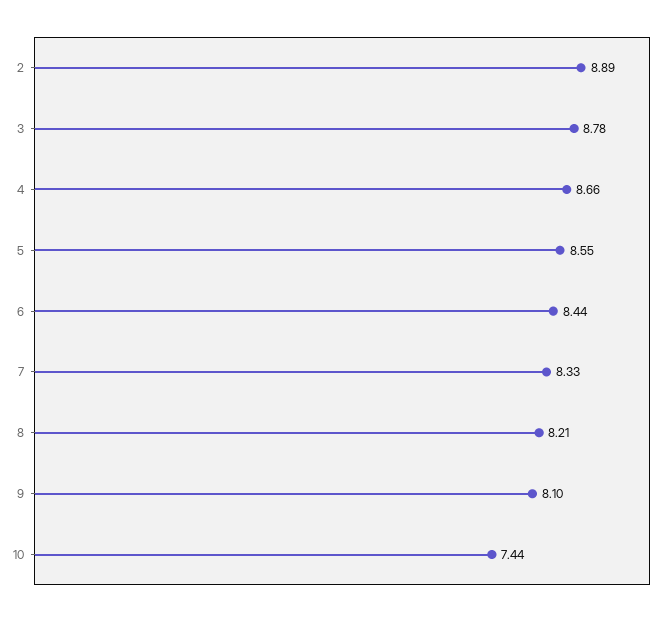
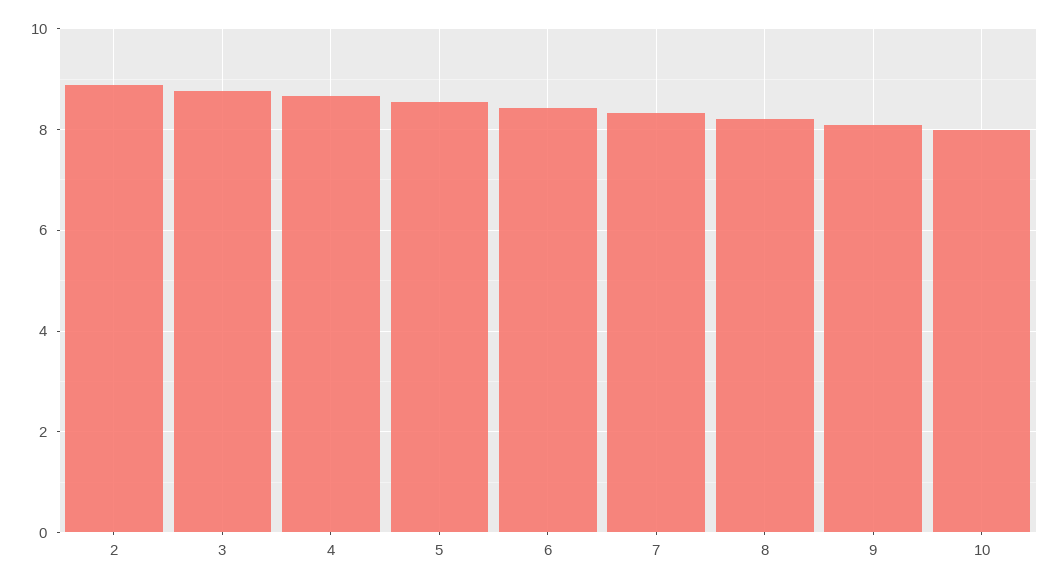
  {
    "2": 8.89,
    "3": 8.78,
    "4": 8.66,
    "5": 8.55,
    "6": 8.44,
    "7": 8.33,
    "8": 8.21,
    "9": 8.1,
-   "10": 7.44
+   "10": 8
  }

